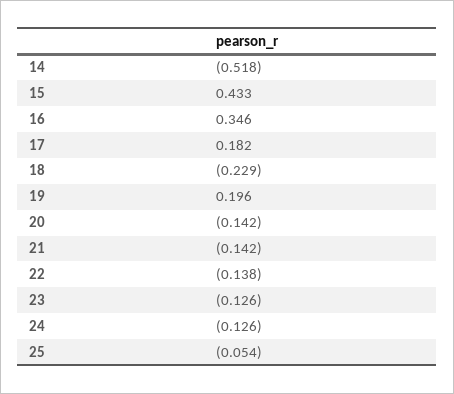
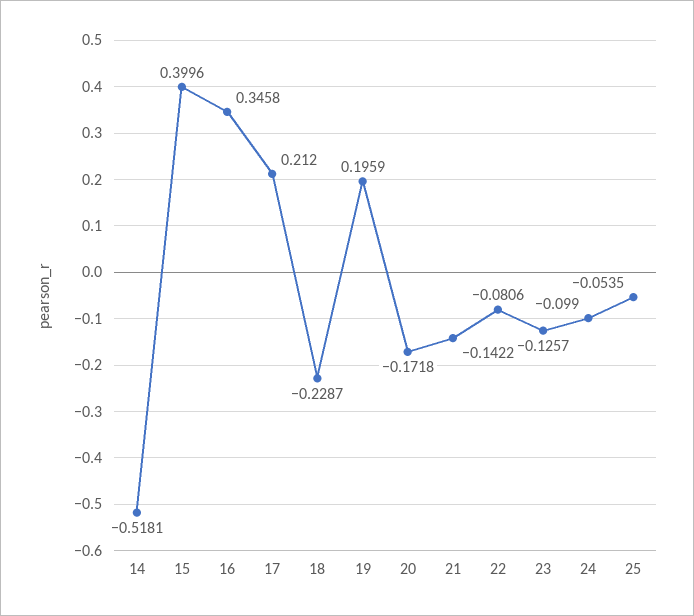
  {
    "14": -0.5181,
-   "15": 0.433,
+   "15": 0.3996,
    "16": 0.3458,
-   "17": 0.182,
+   "17": 0.212,
    "18": -0.2287,
    "19": 0.1959,
-   "20": -0.142,
+   "20": -0.1718,
    "21": -0.1422,
-   "22": -0.138,
+   "22": -0.0806,
    "23": -0.1257,
-   "24": -0.126,
+   "24": -0.099,
    "25": -0.0535
  }

